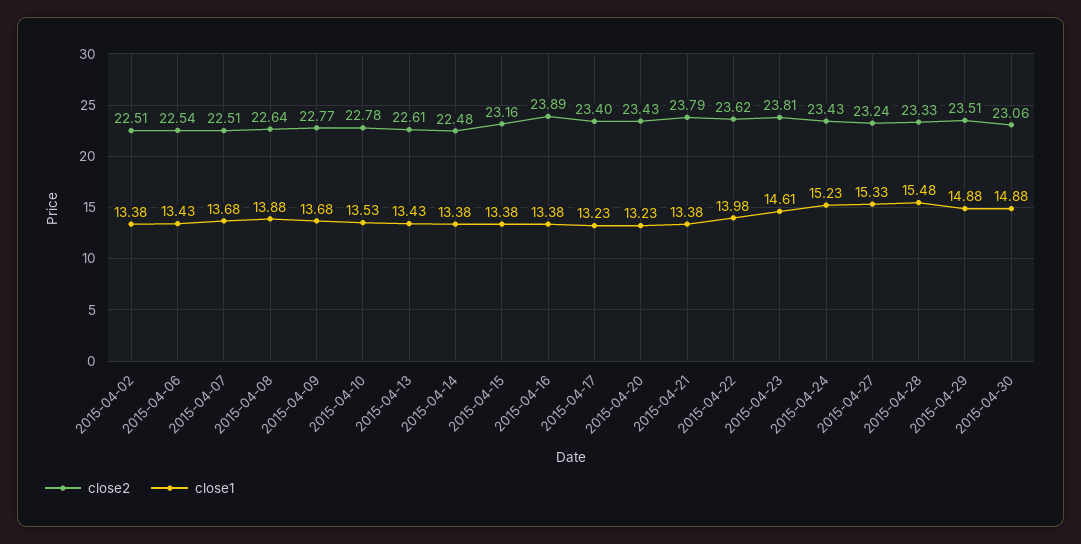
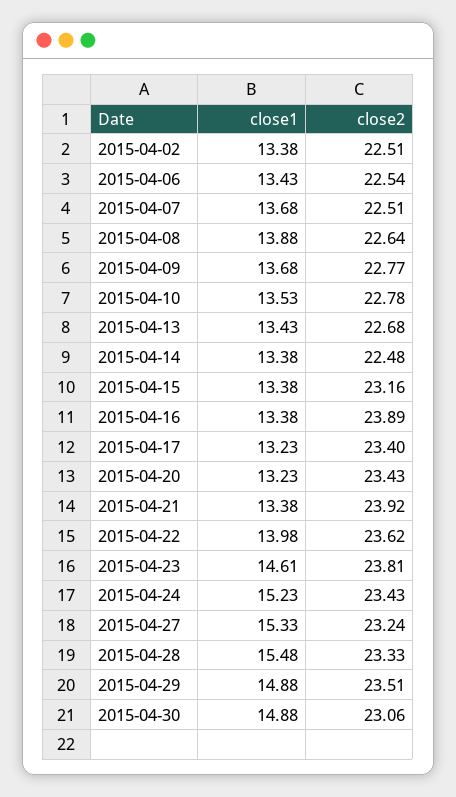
  {
    "close2": {
      "2015-04-02": 22.51,
      "2015-04-06": 22.54,
      "2015-04-07": 22.51,
      "2015-04-08": 22.64,
      "2015-04-09": 22.77,
      "2015-04-10": 22.78,
-     "2015-04-13": 22.61,
+     "2015-04-13": 22.68,
      "2015-04-14": 22.48,
      "2015-04-15": 23.16,
      "2015-04-16": 23.89,
      "2015-04-17": 23.4,
      "2015-04-20": 23.43,
-     "2015-04-21": 23.79,
+     "2015-04-21": 23.92,
      "2015-04-22": 23.62,
      "2015-04-23": 23.81,
      "2015-04-24": 23.43,
      "2015-04-27": 23.24,
      "2015-04-28": 23.33,
      "2015-04-29": 23.51,
      "2015-04-30": 23.06
    },
    "close1": {
      "2015-04-02": 13.38,
      "2015-04-06": 13.43,
      "2015-04-07": 13.68,
      "2015-04-08": 13.88,
      "2015-04-09": 13.68,
      "2015-04-10": 13.53,
      "2015-04-13": 13.43,
      "2015-04-14": 13.38,
      "2015-04-15": 13.38,
      "2015-04-16": 13.38,
      "2015-04-17": 13.23,
      "2015-04-20": 13.23,
      "2015-04-21": 13.38,
      "2015-04-22": 13.98,
      "2015-04-23": 14.61,
      "2015-04-24": 15.23,
      "2015-04-27": 15.33,
      "2015-04-28": 15.48,
      "2015-04-29": 14.88,
      "2015-04-30": 14.88
    }
  }

